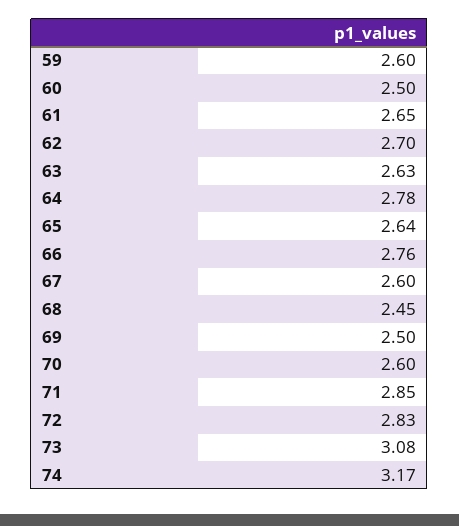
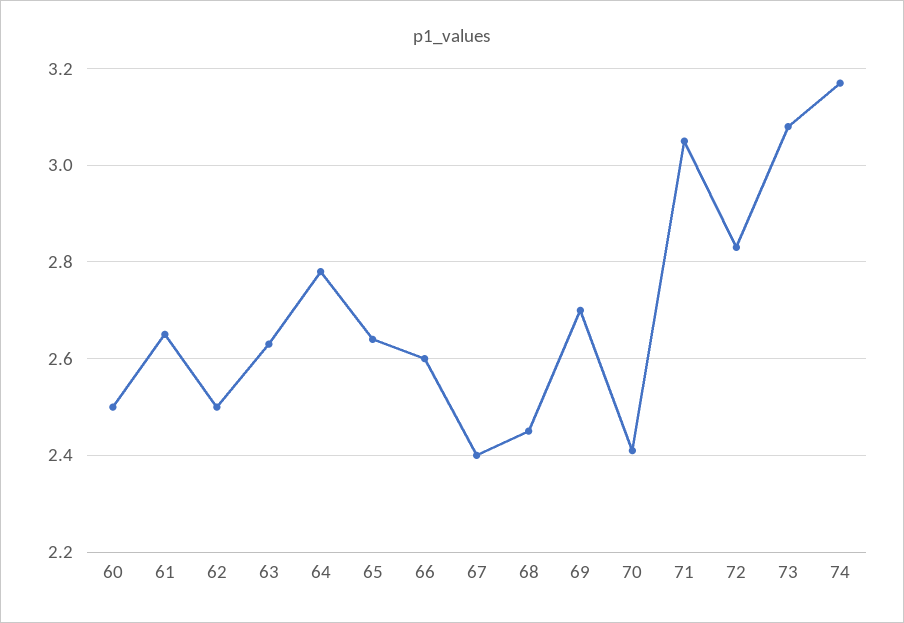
  {
-   "59": 2.6,
    "60": 2.5,
    "61": 2.65,
-   "62": 2.7,
+   "62": 2.5,
    "63": 2.63,
    "64": 2.78,
    "65": 2.64,
-   "66": 2.76,
+   "66": 2.6,
-   "67": 2.6,
+   "67": 2.4,
    "68": 2.45,
-   "69": 2.5,
+   "69": 2.7,
-   "70": 2.6,
+   "70": 2.4,
-   "71": 2.85,
+   "71": 3.05,
    "72": 2.83,
    "73": 3.08,
    "74": 3.17
  }

